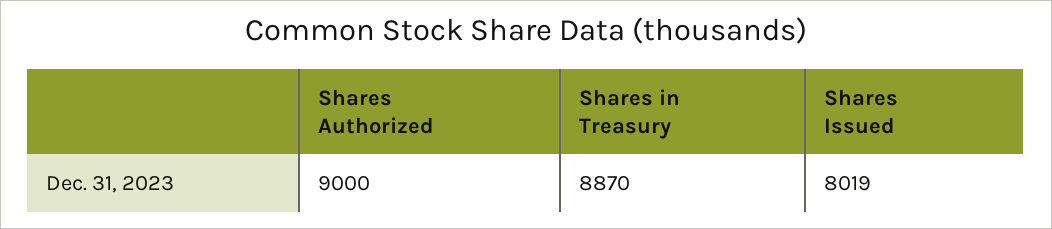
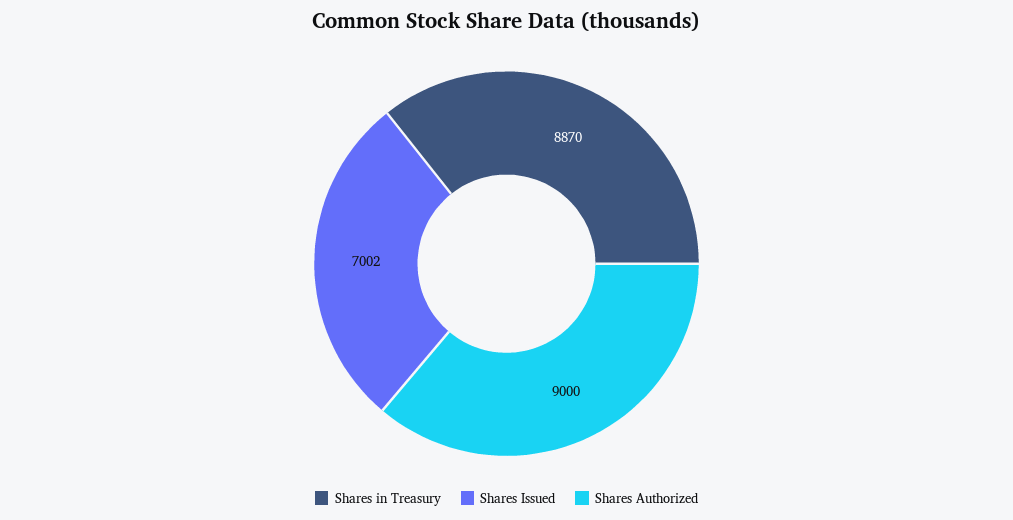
  {
    "Shares Authorized": 9000,
    "Shares in Treasury": 8870,
-   "Shares Issued": 8019
+   "Shares Issued": 7002
  }

